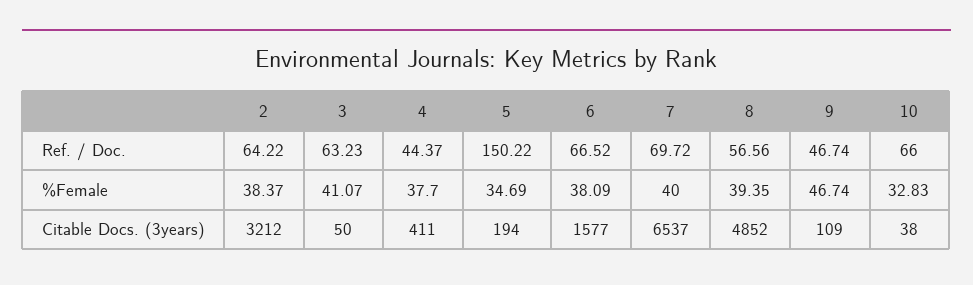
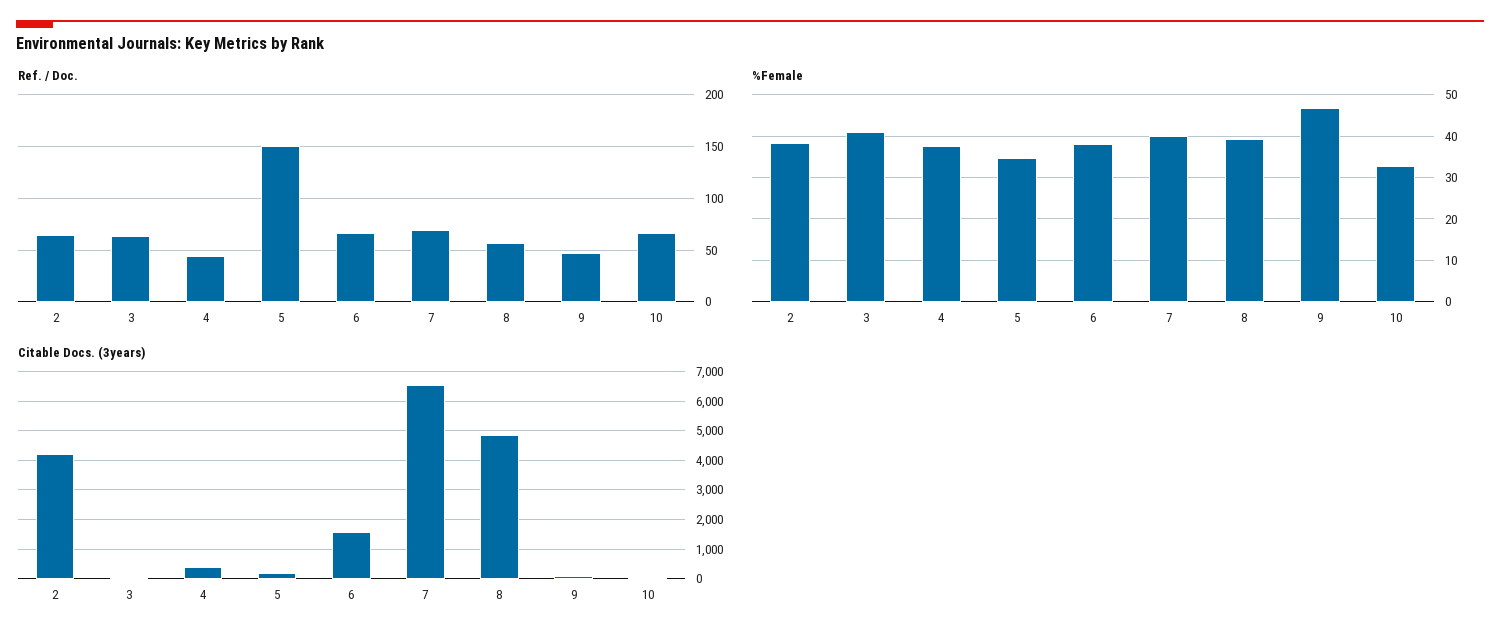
  {
    "Ref. / Doc.": {
      "2": 64.22,
      "3": 63.23,
      "4": 44.37,
      "5": 150.22,
      "6": 66.52,
      "7": 69.72,
      "8": 56.56,
      "9": 46.74,
      "10": 66
    },
    "%Female": {
      "2": 38.37,
      "3": 41.07,
      "4": 37.7,
      "5": 34.69,
      "6": 38.09,
      "7": 40,
      "8": 39.35,
      "9": 46.74,
      "10": 32.83
    },
    "Citable Docs. (3years)": {
-     "2": 3212,
+     "2": 4250,
      "3": 50,
      "4": 411,
      "5": 194,
      "6": 1577,
      "7": 6537,
      "8": 4852,
      "9": 109,
      "10": 38
    }
  }

